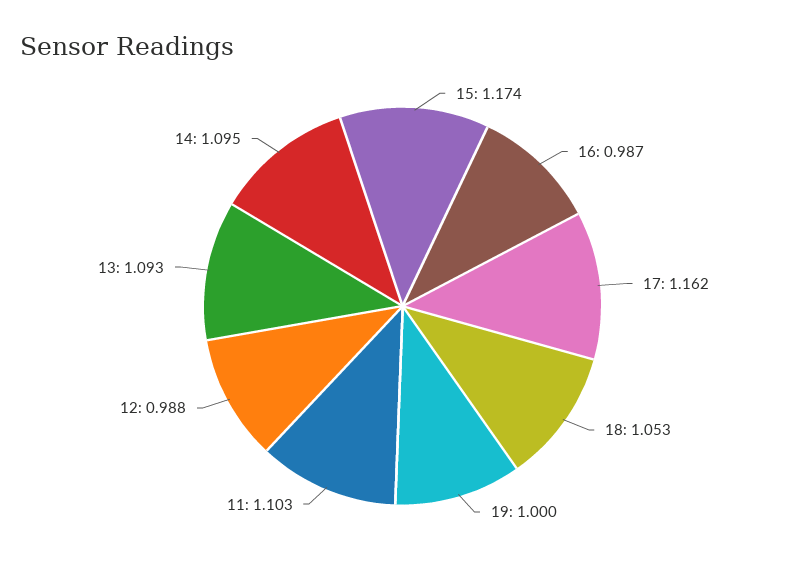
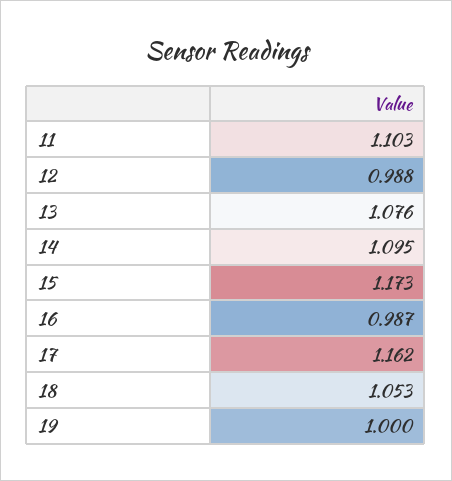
  {
-   "15": 1.174,
+   "15": 1.173,
    "16": 0.987,
    "17": 1.162,
    "18": 1.053,
    "19": 1,
    "11": 1.103,
    "12": 0.988,
-   "13": 1.093,
+   "13": 1.076,
    "14": 1.095
  }

